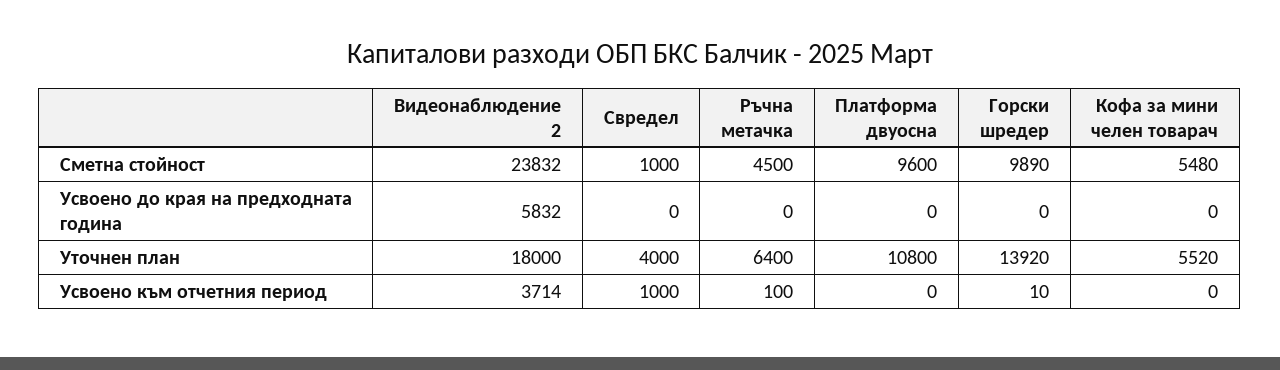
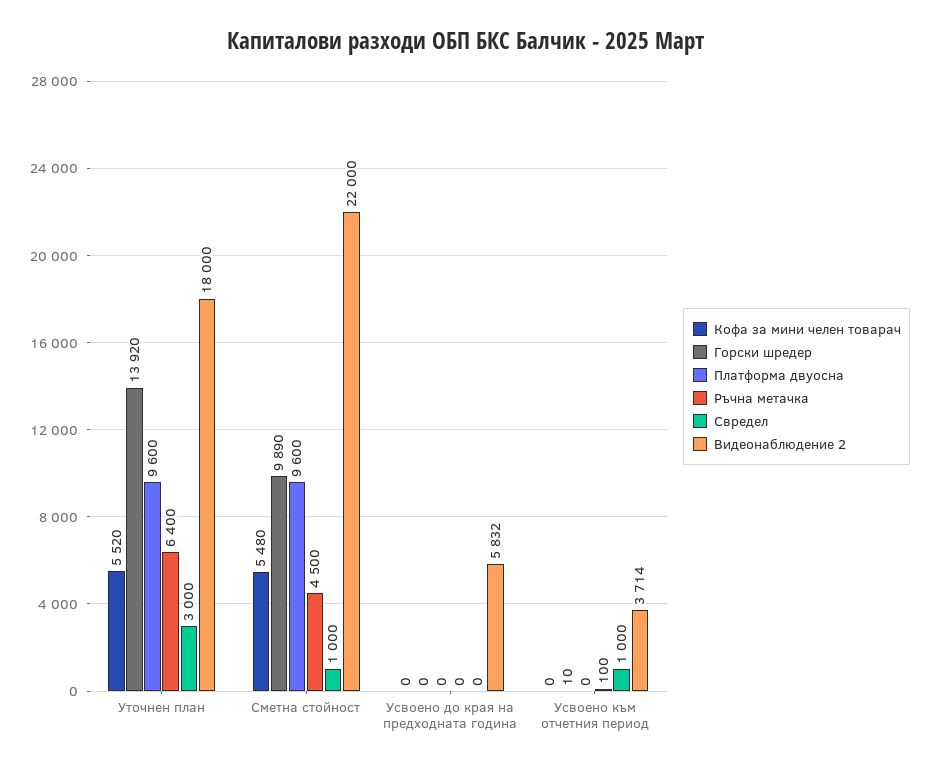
  {
    "Видеонаблюдение 2": {
-     "Сметна стойност": 23832,
+     "Сметна стойност": 22000,
      "Усвоено до края на предходната година": 5832,
      "Уточнен план": 18000,
      "Усвоено към отчетния период": 3714
    },
    "Свредел": {
      "Сметна стойност": 1000,
      "Усвоено до края на предходната година": 0,
-     "Уточнен план": 4000,
+     "Уточнен план": 3000,
      "Усвоено към отчетния период": 1000
    },
    "Ръчна метачка": {
      "Сметна стойност": 4500,
      "Усвоено до края на предходната година": 0,
      "Уточнен план": 6400,
      "Усвоено към отчетния период": 100
    },
    "Платформа двуосна": {
      "Сметна стойност": 9600,
      "Усвоено до края на предходната година": 0,
-     "Уточнен план": 10800,
+     "Уточнен план": 9600,
      "Усвоено към отчетния период": 0
    },
    "Горски шредер": {
      "Сметна стойност": 9890,
      "Усвоено до края на предходната година": 0,
      "Уточнен план": 13920,
      "Усвоено към отчетния период": 10
    },
    "Кофа за мини челен товарач": {
      "Сметна стойност": 5480,
      "Усвоено до края на предходната година": 0,
      "Уточнен план": 5520,
      "Усвоено към отчетния период": 0
    }
  }

